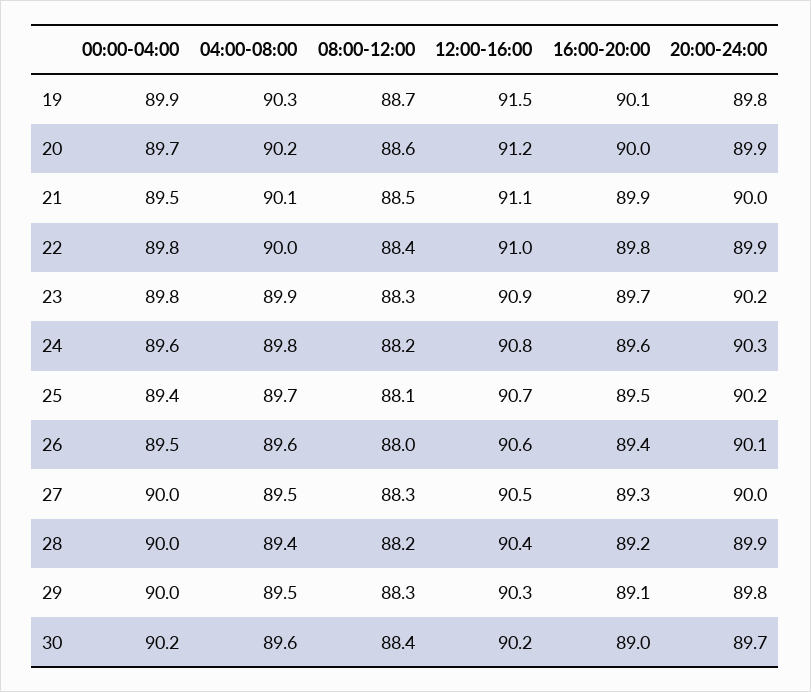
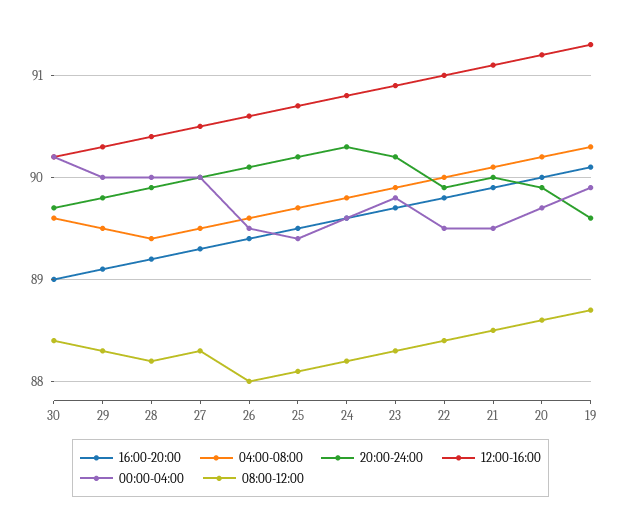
  {
    "00:00-04:00": {
      "19": 89.9,
      "20": 89.7,
      "21": 89.5,
-     "22": 89.8,
+     "22": 89.5,
      "23": 89.8,
      "24": 89.6,
      "25": 89.4,
      "26": 89.5,
      "27": 90,
      "28": 90,
      "29": 90,
      "30": 90.2
    },
    "04:00-08:00": {
      "19": 90.3,
      "20": 90.2,
      "21": 90.1,
      "22": 90,
      "23": 89.9,
      "24": 89.8,
      "25": 89.7,
      "26": 89.6,
      "27": 89.5,
      "28": 89.4,
      "29": 89.5,
      "30": 89.6
    },
    "08:00-12:00": {
      "19": 88.7,
      "20": 88.6,
      "21": 88.5,
      "22": 88.4,
      "23": 88.3,
      "24": 88.2,
      "25": 88.1,
      "26": 88,
      "27": 88.3,
      "28": 88.2,
      "29": 88.3,
      "30": 88.4
    },
    "12:00-16:00": {
-     "19": 91.5,
+     "19": 91.3,
      "20": 91.2,
      "21": 91.1,
      "22": 91,
      "23": 90.9,
      "24": 90.8,
      "25": 90.7,
      "26": 90.6,
      "27": 90.5,
      "28": 90.4,
      "29": 90.3,
      "30": 90.2
    },
    "16:00-20:00": {
      "19": 90.1,
      "20": 90,
      "21": 89.9,
      "22": 89.8,
      "23": 89.7,
      "24": 89.6,
      "25": 89.5,
      "26": 89.4,
      "27": 89.3,
      "28": 89.2,
      "29": 89.1,
      "30": 89
    },
    "20:00-24:00": {
-     "19": 89.8,
+     "19": 89.6,
      "20": 89.9,
      "21": 90,
      "22": 89.9,
      "23": 90.2,
      "24": 90.3,
      "25": 90.2,
      "26": 90.1,
      "27": 90,
      "28": 89.9,
      "29": 89.8,
      "30": 89.7
    }
  }

